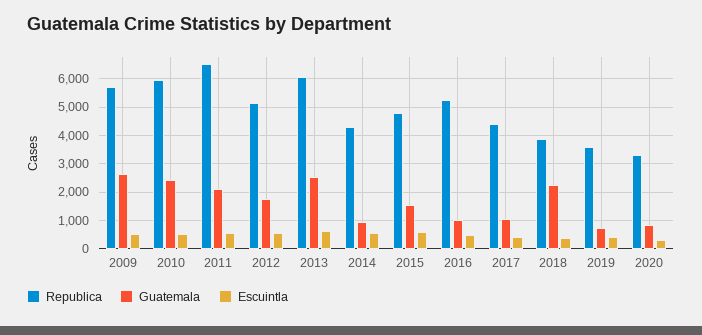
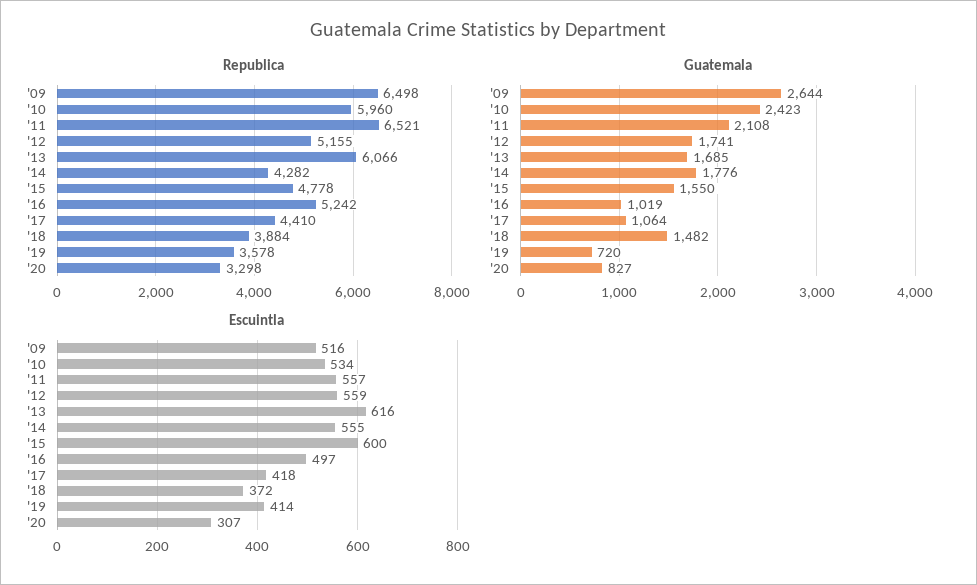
  {
    "Republica": {
-     "2009": 5750,
+     "2009": 6498,
      "2010": 5960,
      "2011": 6521,
      "2012": 5155,
      "2013": 6066,
      "2014": 4282,
      "2015": 4778,
      "2016": 5242,
      "2017": 4410,
      "2018": 3884,
      "2019": 3578,
      "2020": 3298
    },
    "Guatemala": {
      "2009": 2644,
      "2010": 2423,
      "2011": 2108,
      "2012": 1741,
-     "2013": 2500,
+     "2013": 1685,
-     "2014": 1000,
+     "2014": 1776,
      "2015": 1550,
      "2016": 1019,
      "2017": 1064,
-     "2018": 2250,
+     "2018": 1482,
      "2019": 720,
      "2020": 827
    },
    "Escuintla": {
      "2009": 516,
      "2010": 534,
      "2011": 557,
      "2012": 559,
      "2013": 616,
      "2014": 555,
      "2015": 600,
      "2016": 497,
      "2017": 418,
      "2018": 372,
      "2019": 414,
      "2020": 307
    }
  }

